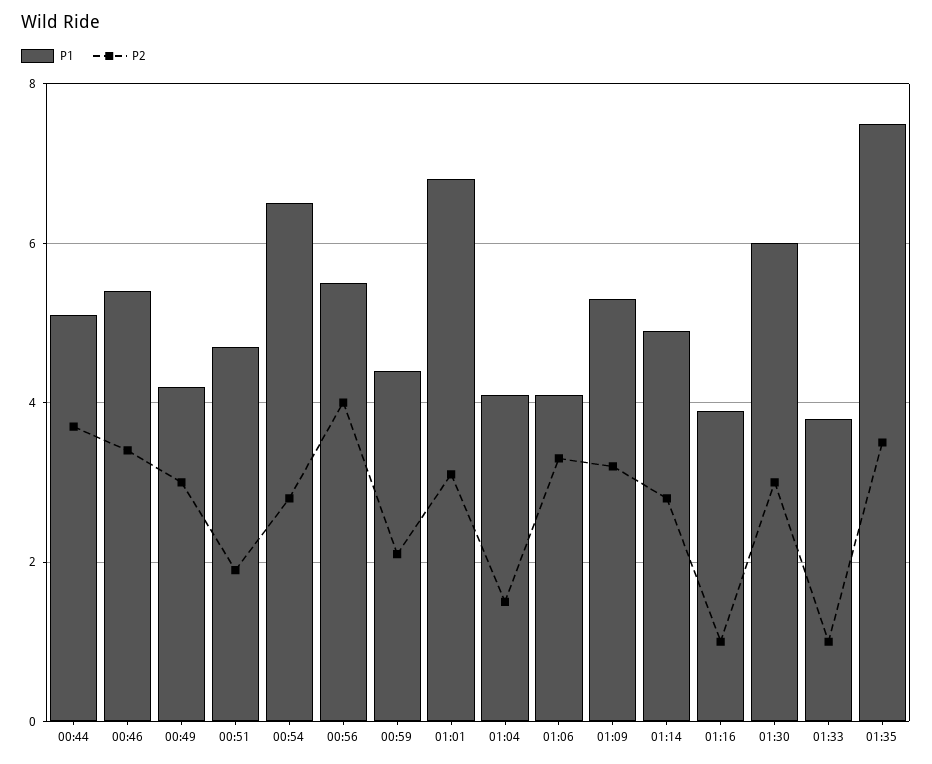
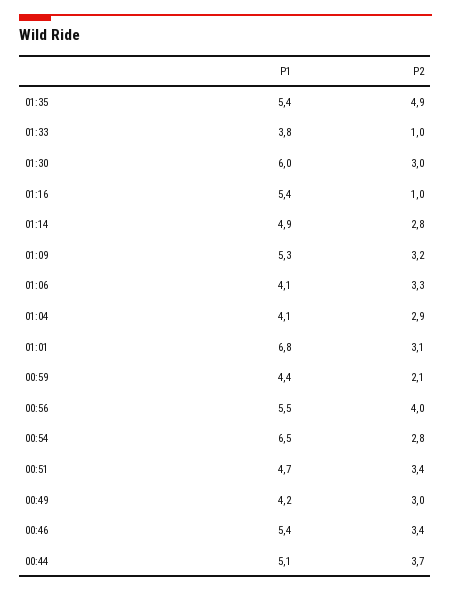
  {
    "P1": {
      "00:44": 5.1,
      "00:46": 5.4,
      "00:49": 4.2,
      "00:51": 4.7,
      "00:54": 6.5,
      "00:56": 5.5,
      "00:59": 4.4,
      "01:01": 6.8,
      "01:04": 4.1,
      "01:06": 4.1,
      "01:09": 5.3,
      "01:14": 4.9,
-     "01:16": 4,
+     "01:16": 5.4,
      "01:30": 6,
      "01:33": 3.8,
-     "01:35": 7.5
+     "01:35": 5.4
    },
    "P2": {
      "00:44": 3.7,
      "00:46": 3.4,
      "00:49": 3,
-     "00:51": 2,
+     "00:51": 3.4,
      "00:54": 2.8,
      "00:56": 4,
      "00:59": 2.1,
      "01:01": 3.1,
-     "01:04": 1.5,
+     "01:04": 2.9,
      "01:06": 3.3,
      "01:09": 3.2,
      "01:14": 2.8,
      "01:16": 1,
      "01:30": 3,
      "01:33": 1,
-     "01:35": 3.5
+     "01:35": 4.9
    }
  }

